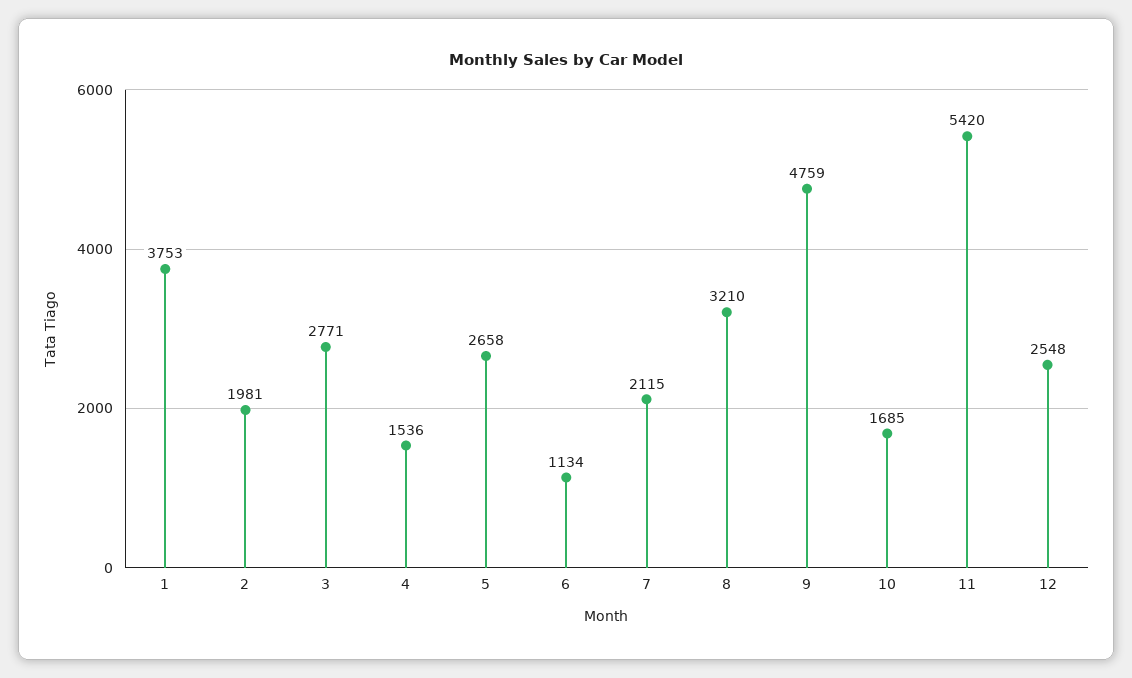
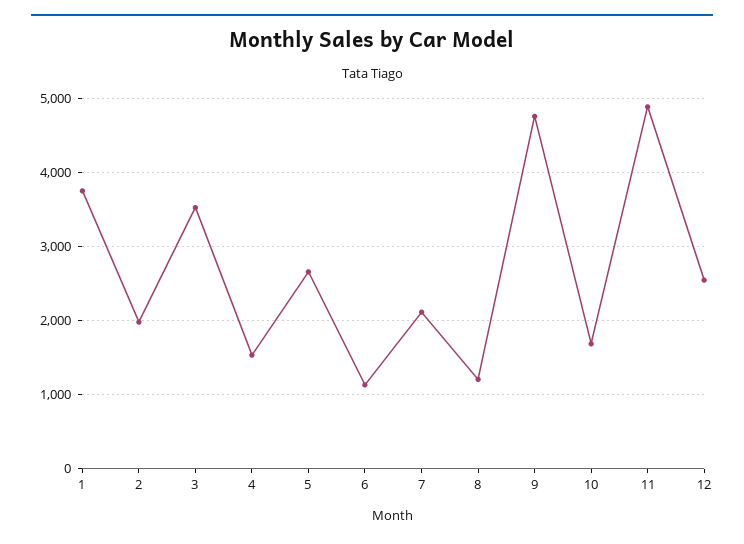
  {
    "1": 3753,
    "2": 1981,
-   "3": 2771,
+   "3": 3500,
    "4": 1536,
    "5": 2658,
    "6": 1134,
    "7": 2115,
-   "8": 3210,
+   "8": 1200,
    "9": 4759,
    "10": 1685,
-   "11": 5420,
+   "11": 4900,
    "12": 2548
  }

